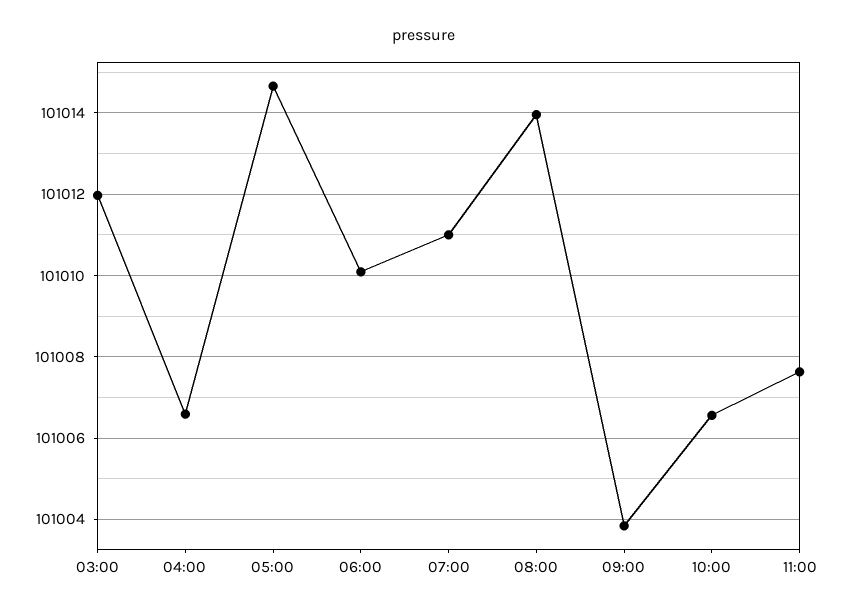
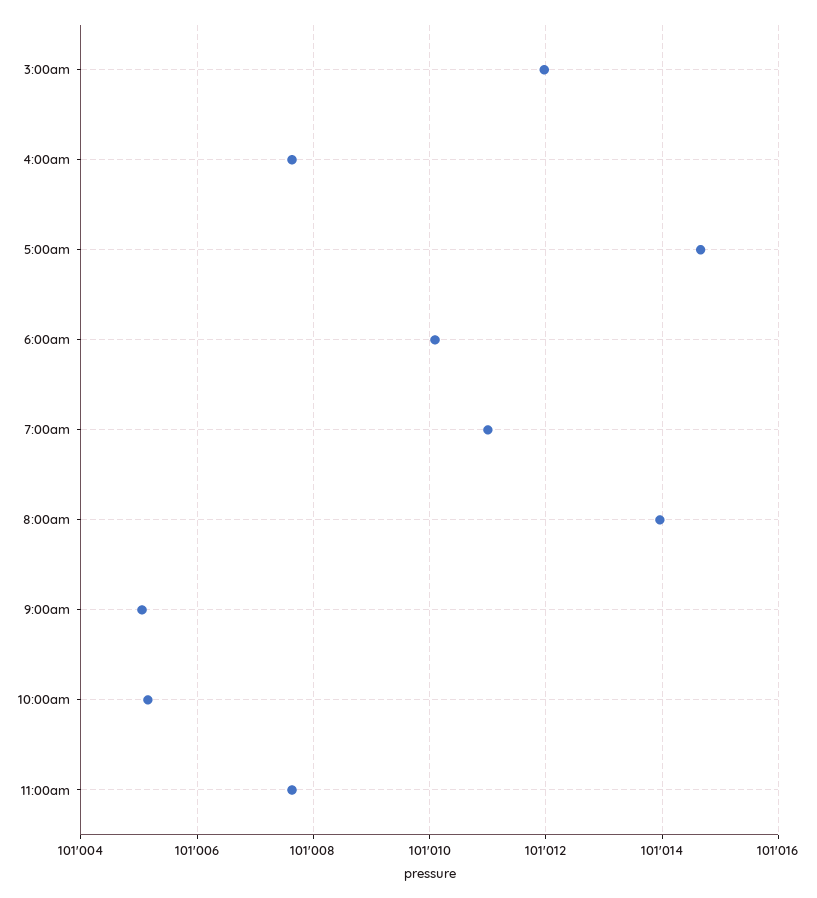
  {
    "03:00": 101012,
-   "04:00": 101006.6,
+   "04:00": 101007.6,
    "05:00": 101014.6,
    "06:00": 101010,
    "07:00": 101011,
    "08:00": 101014,
-   "09:00": 101003.8,
+   "09:00": 101005,
-   "10:00": 101006.6,
+   "10:00": 101005.2,
    "11:00": 101007.6
  }

